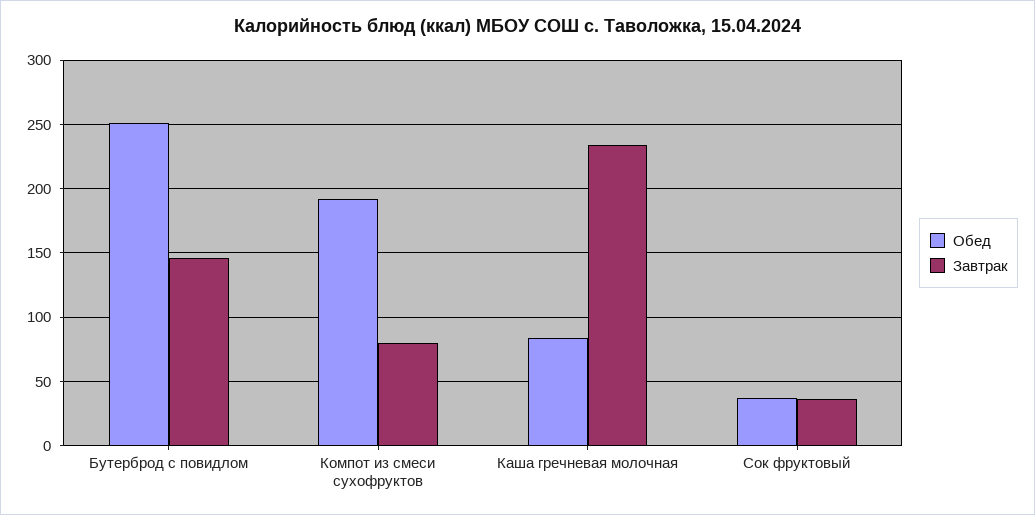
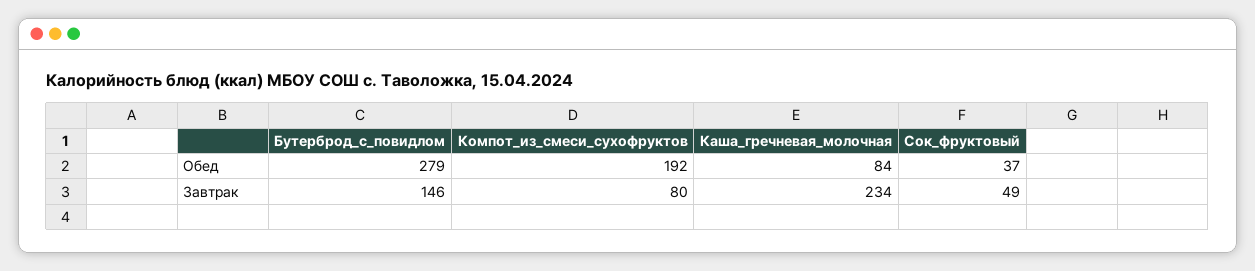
  {
    "Обед": {
-     "Бутерброд с повидлом": 250,
+     "Бутерброд с повидлом": 279,
      "Компот из смеси сухофруктов": 192,
      "Каша гречневая молочная": 84,
      "Сок фруктовый": 37
    },
    "Завтрак": {
      "Бутерброд с повидлом": 146,
      "Компот из смеси сухофруктов": 80,
      "Каша гречневая молочная": 234,
-     "Сок фруктовый": 35
+     "Сок фруктовый": 49
    }
  }

